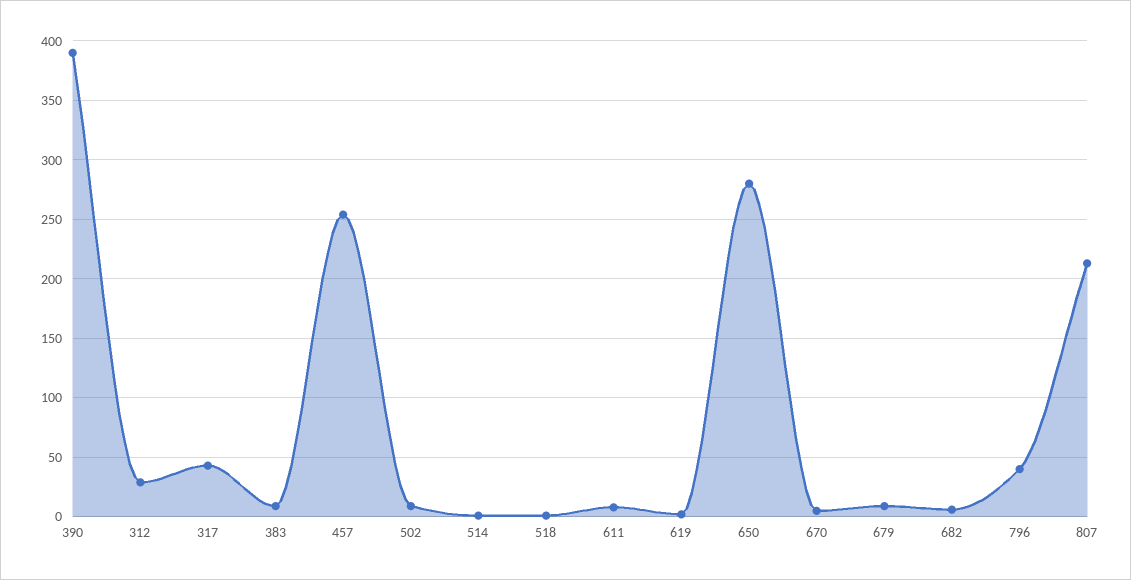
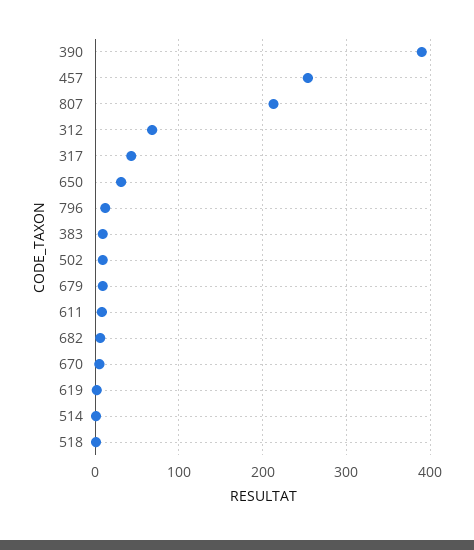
  {
    "390": 390,
-   "312": 30,
+   "312": 70,
    "317": 40,
    "383": 10,
    "457": 250,
    "502": 10,
    "514": 0,
    "518": 0,
    "611": 10,
    "619": 0,
-   "650": 280,
+   "650": 30,
    "670": 10,
    "679": 10,
    "682": 10,
-   "796": 40,
+   "796": 10,
    "807": 210
  }

